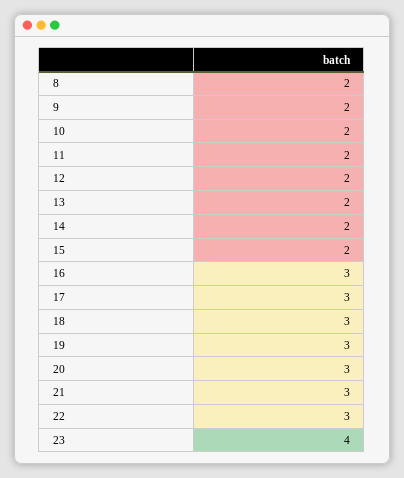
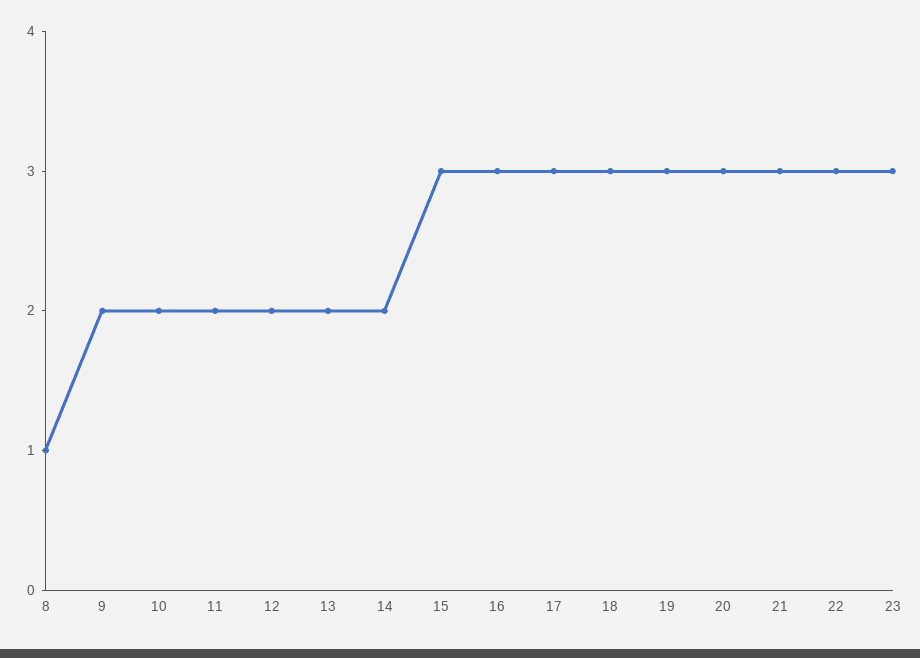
  {
-   "8": 2,
+   "8": 1,
    "9": 2,
    "10": 2,
    "11": 2,
    "12": 2,
    "13": 2,
    "14": 2,
-   "15": 2,
+   "15": 3,
    "16": 3,
    "17": 3,
    "18": 3,
    "19": 3,
    "20": 3,
    "21": 3,
    "22": 3,
-   "23": 4
+   "23": 3
  }

